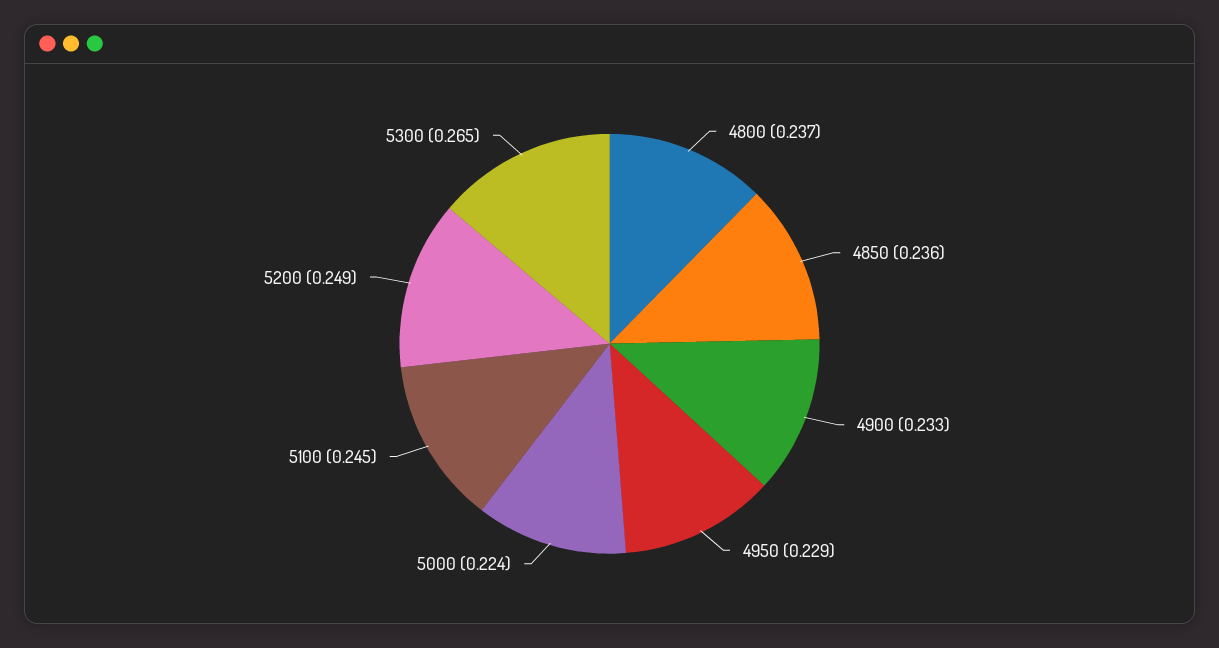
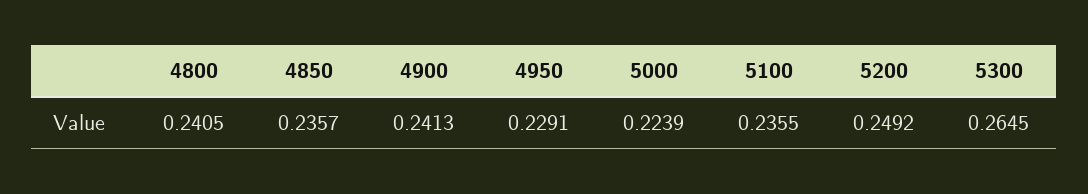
  {
-   "4800": 0.237,
+   "4800": 0.2405,
    "4850": 0.2357,
-   "4900": 0.233,
+   "4900": 0.2413,
    "4950": 0.2291,
    "5000": 0.2239,
-   "5100": 0.245,
+   "5100": 0.2355,
    "5200": 0.2492,
    "5300": 0.2645
  }

